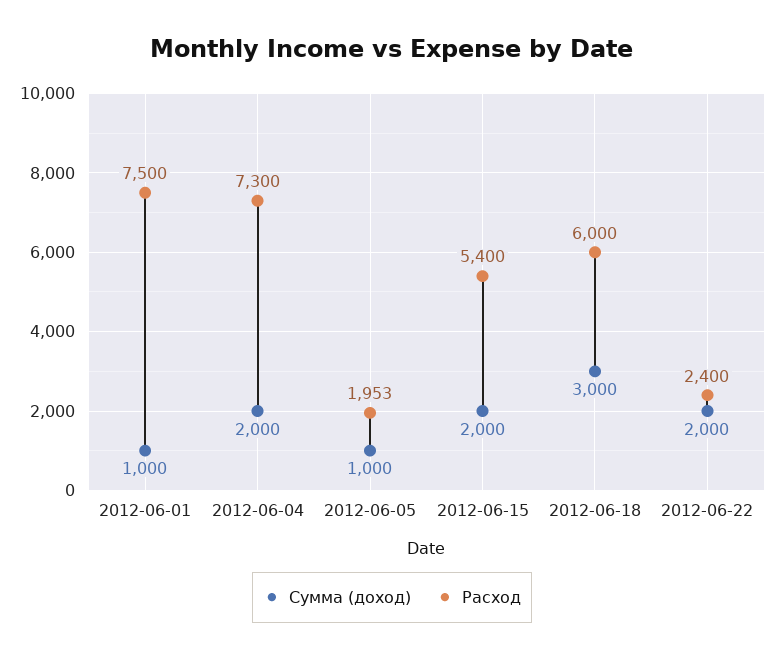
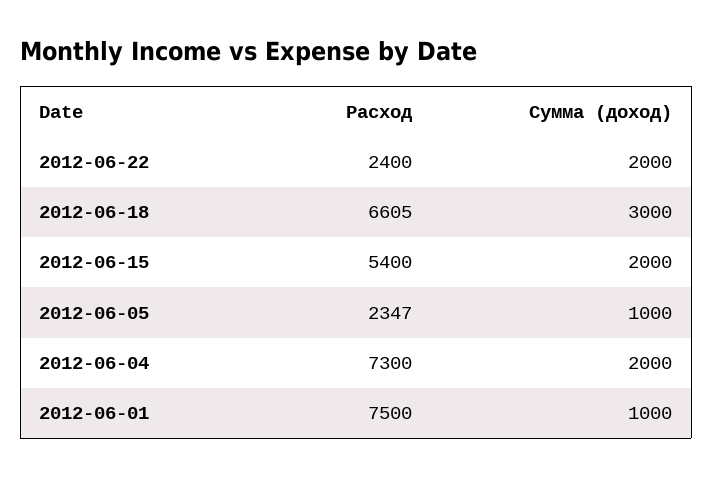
  {
    "Сумма (доход)": {
      "2012-06-01": 1000,
      "2012-06-04": 2000,
      "2012-06-05": 1000,
      "2012-06-15": 2000,
      "2012-06-18": 3000,
      "2012-06-22": 2000
    },
    "Расход": {
      "2012-06-01": 7500,
      "2012-06-04": 7300,
-     "2012-06-05": 1953,
+     "2012-06-05": 2347,
      "2012-06-15": 5400,
-     "2012-06-18": 6000,
+     "2012-06-18": 6605,
      "2012-06-22": 2400
    }
  }

